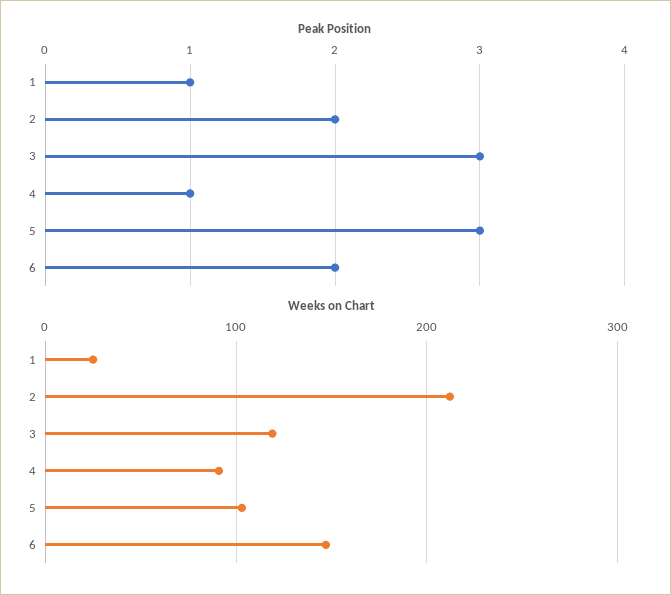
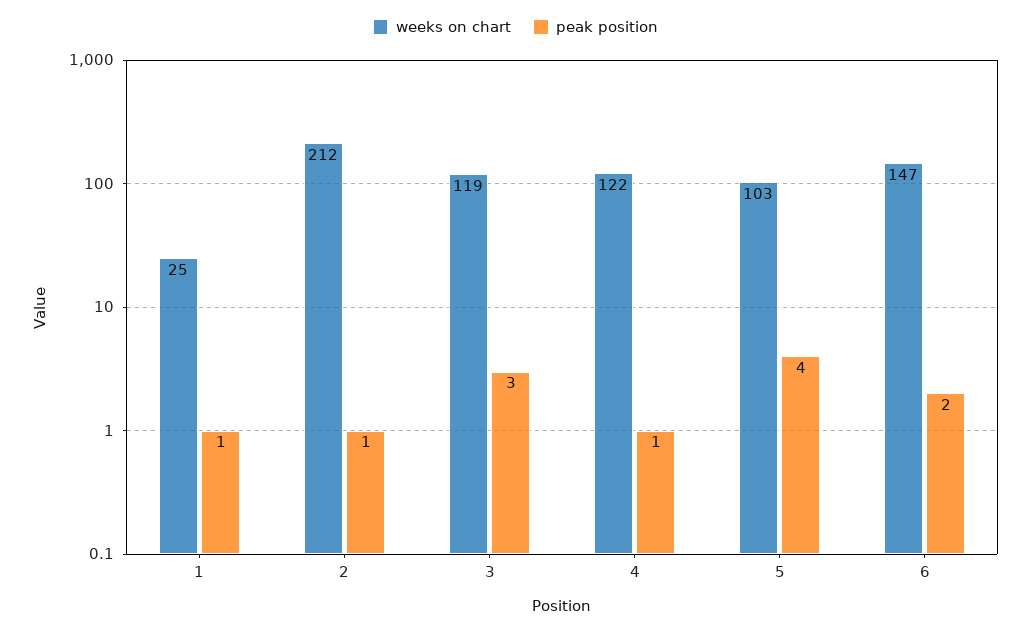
  {
    "Peak Position": {
      "1": 1,
-     "2": 2,
+     "2": 1,
      "3": 3,
      "4": 1,
-     "5": 3,
+     "5": 4,
      "6": 2
    },
    "Weeks on Chart": {
      "1": 25,
      "2": 212,
      "3": 119,
-     "4": 90,
+     "4": 122,
      "5": 103,
      "6": 147
    }
  }

